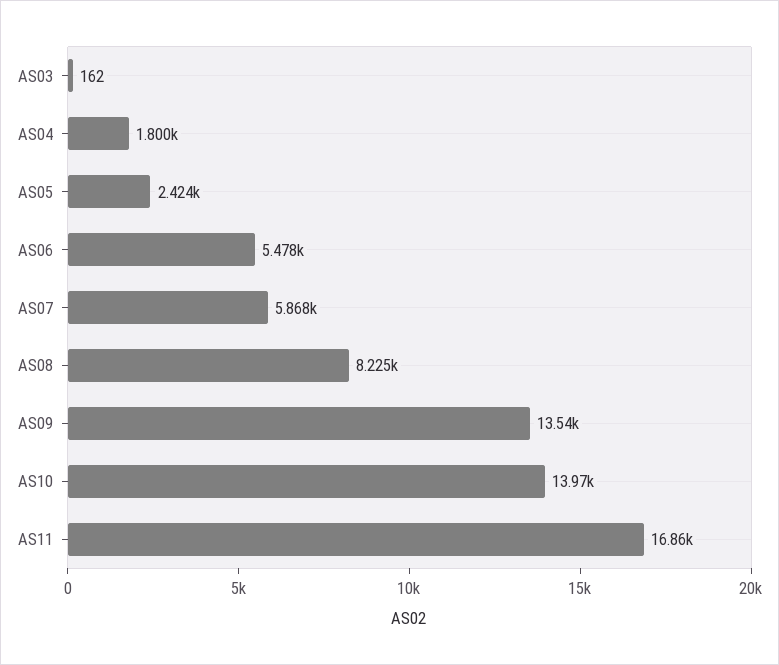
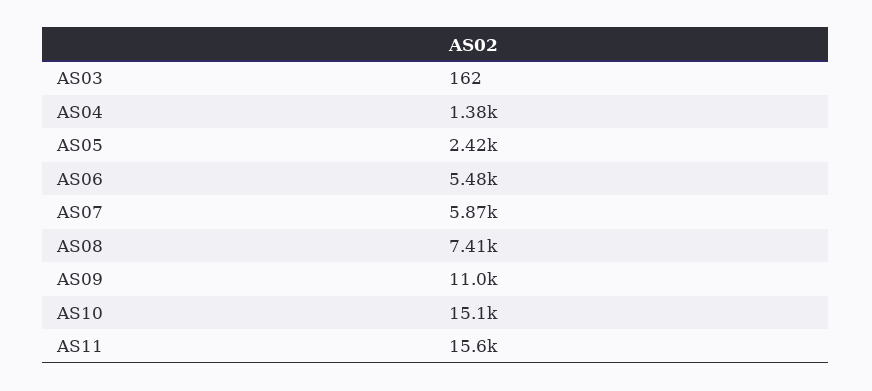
  {
    "AS03": 162,
-   "AS04": 1800,
+   "AS04": 1380,
    "AS05": 2424,
    "AS06": 5478,
    "AS07": 5868,
-   "AS08": 8225,
+   "AS08": 7410,
-   "AS09": 13540,
+   "AS09": 11000,
-   "AS10": 13970,
+   "AS10": 15100,
-   "AS11": 16860
+   "AS11": 15600
  }

